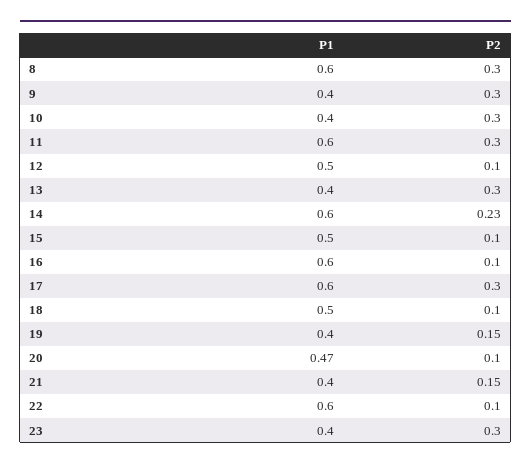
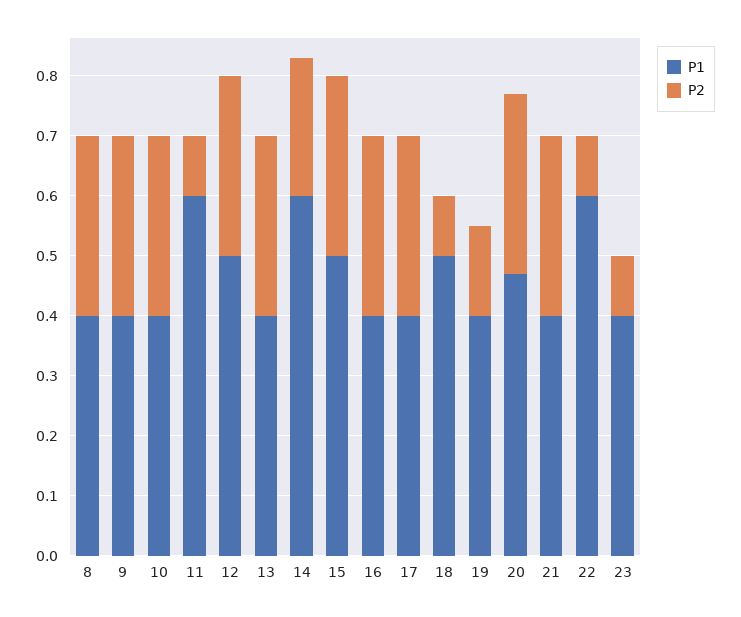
  {
    "P1": {
-     "8": 0.6,
+     "8": 0.4,
      "9": 0.4,
      "10": 0.4,
      "11": 0.6,
      "12": 0.5,
      "13": 0.4,
      "14": 0.6,
      "15": 0.5,
-     "16": 0.6,
+     "16": 0.4,
-     "17": 0.6,
+     "17": 0.4,
      "18": 0.5,
      "19": 0.4,
      "20": 0.47,
      "21": 0.4,
      "22": 0.6,
      "23": 0.4
    },
    "P2": {
      "8": 0.3,
      "9": 0.3,
      "10": 0.3,
-     "11": 0.3,
+     "11": 0.1,
-     "12": 0.1,
+     "12": 0.3,
      "13": 0.3,
      "14": 0.23,
-     "15": 0.1,
+     "15": 0.3,
-     "16": 0.1,
+     "16": 0.3,
      "17": 0.3,
      "18": 0.1,
      "19": 0.15,
-     "20": 0.1,
+     "20": 0.3,
-     "21": 0.15,
+     "21": 0.3,
      "22": 0.1,
-     "23": 0.3
+     "23": 0.1
    }
  }

